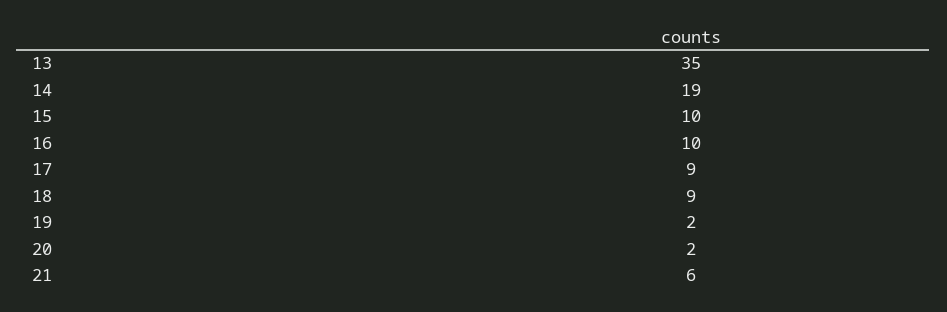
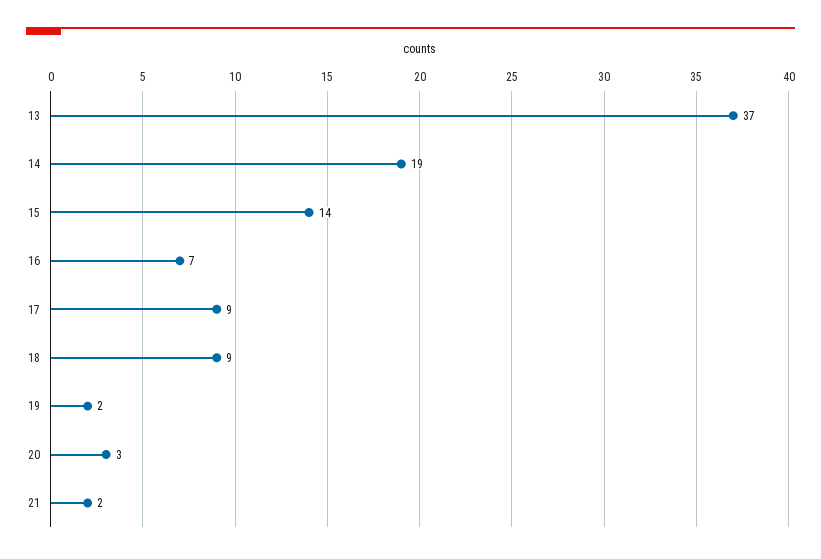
  {
-   "13": 35,
+   "13": 37,
    "14": 19,
-   "15": 10,
+   "15": 14,
-   "16": 10,
+   "16": 7,
    "17": 9,
    "18": 9,
    "19": 2,
-   "20": 2,
+   "20": 3,
-   "21": 6
+   "21": 2
  }

